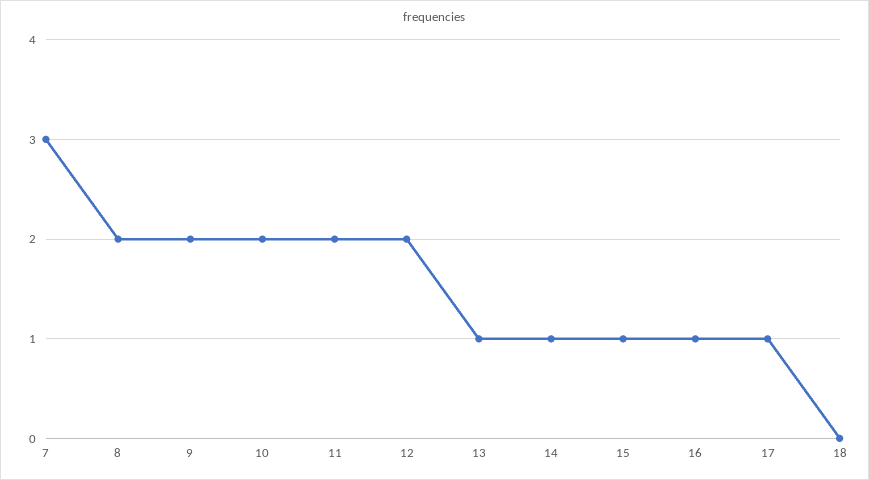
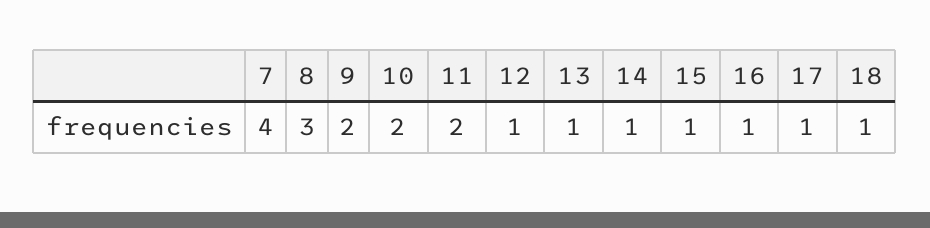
  {
-   "7": 3,
+   "7": 4,
-   "8": 2,
+   "8": 3,
    "9": 2,
    "10": 2,
    "11": 2,
-   "12": 2,
+   "12": 1,
    "13": 1,
    "14": 1,
    "15": 1,
    "16": 1,
    "17": 1,
-   "18": 0
+   "18": 1
  }

